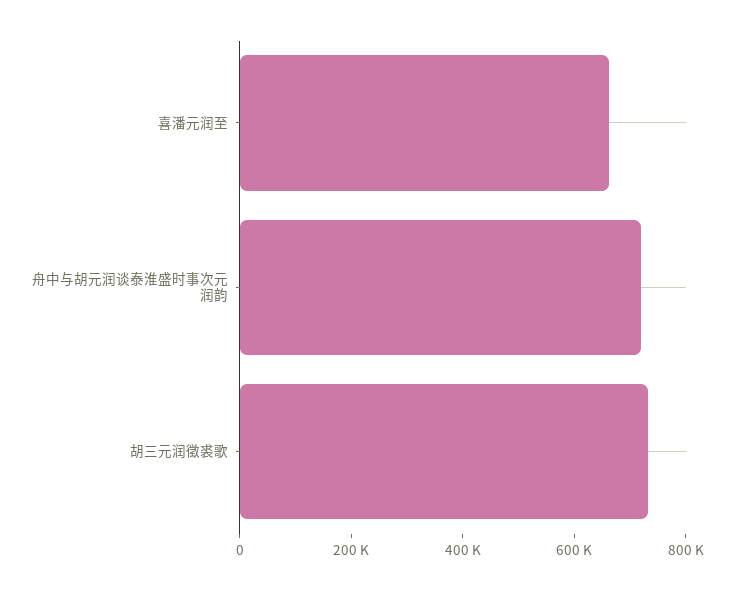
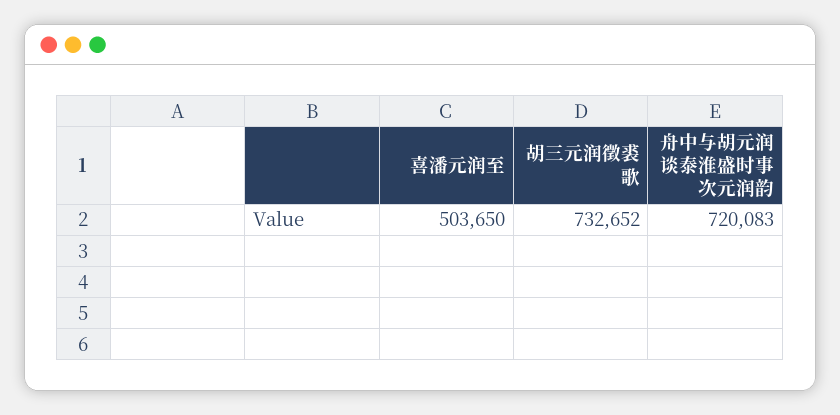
  {
-   "喜潘元润至": 650000,
+   "喜潘元润至": 503650,
    "舟中与胡元润谈泰淮盛时事次元润韵": 720083,
    "胡三元润徵裘歌": 732652
  }

